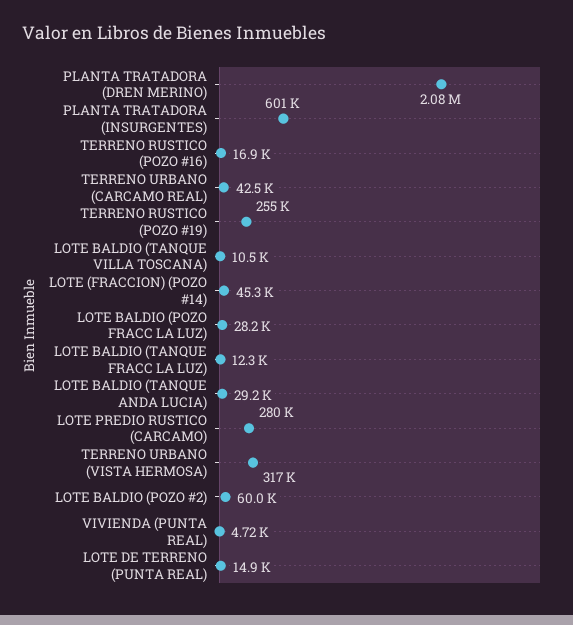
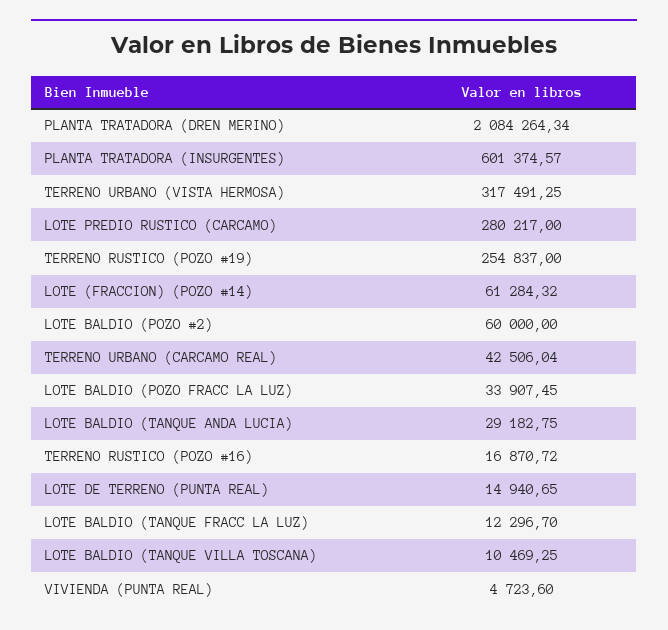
  {
    "PLANTA TRATADORA (DREN MERINO)": 2084264.34,
    "PLANTA TRATADORA (INSURGENTES)": 601374.57,
    "TERRENO RUSTICO (POZO #16)": 16870.72,
    "TERRENO URBANO (CARCAMO REAL)": 42506.04,
    "TERRENO RUSTICO (POZO #19)": 254837,
    "LOTE BALDIO (TANQUE VILLA TOSCANA)": 10469.25,
-   "LOTE (FRACCION) (POZO #14)": 45300,
+   "LOTE (FRACCION) (POZO #14)": 61284.32,
-   "LOTE BALDIO (POZO FRACC LA LUZ)": 28200,
+   "LOTE BALDIO (POZO FRACC LA LUZ)": 33907.45,
    "LOTE BALDIO (TANQUE FRACC LA LUZ)": 12296.7,
    "LOTE BALDIO (TANQUE ANDA LUCIA)": 29182.75,
    "LOTE PREDIO RUSTICO (CARCAMO)": 280217,
    "TERRENO URBANO (VISTA HERMOSA)": 317491.25,
    "LOTE BALDIO (POZO #2)": 60000,
    "VIVIENDA (PUNTA REAL)": 4723.6,
    "LOTE DE TERRENO (PUNTA REAL)": 14940.65
  }

